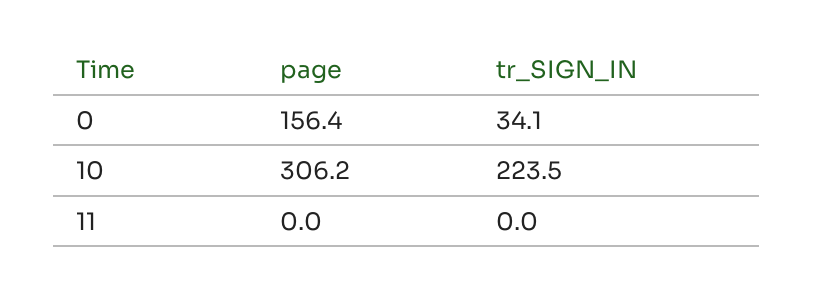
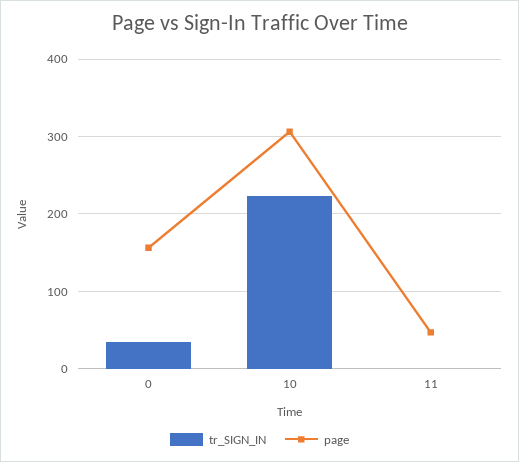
  {
    "page": {
      "0": 156.4,
      "10": 306.2,
-     "11": 0
+     "11": 50
    },
    "tr_SIGN_IN": {
      "0": 34.1,
      "10": 223.5,
      "11": 0
    }
  }

